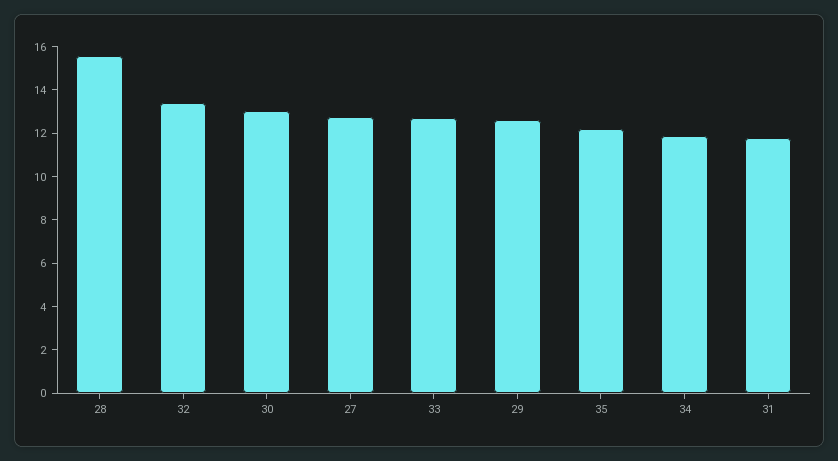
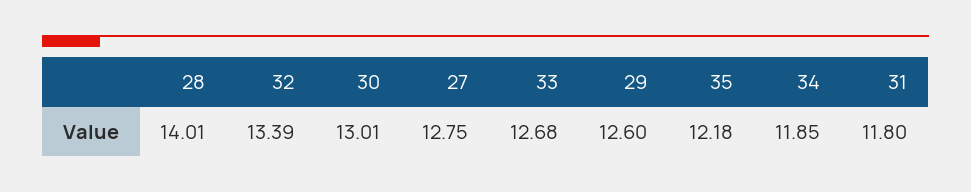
  {
-   "28": 15.5,
+   "28": 14.01,
    "32": 13.39,
    "30": 13.01,
    "27": 12.75,
    "33": 12.68,
    "29": 12.6,
    "35": 12.18,
    "34": 11.85,
    "31": 11.8
  }

